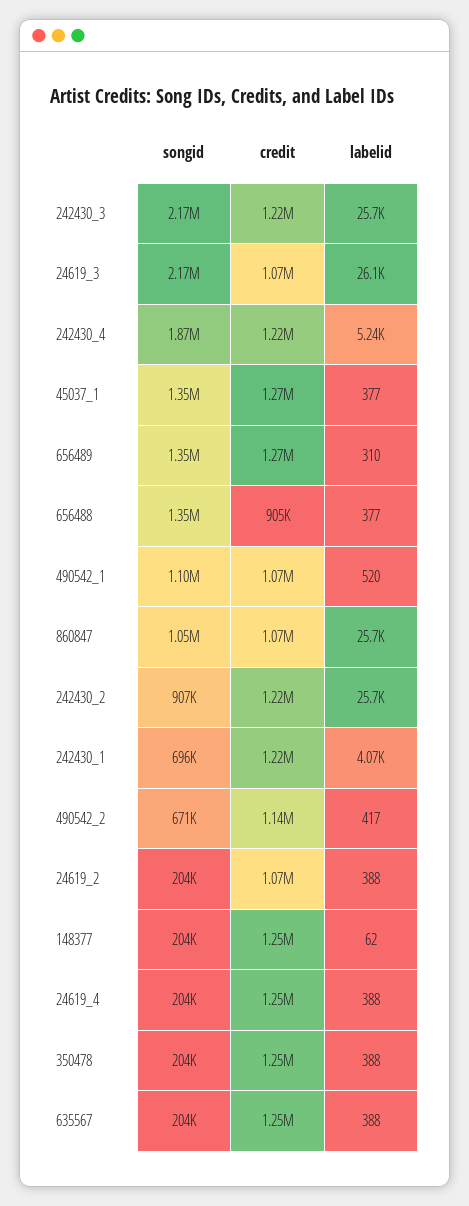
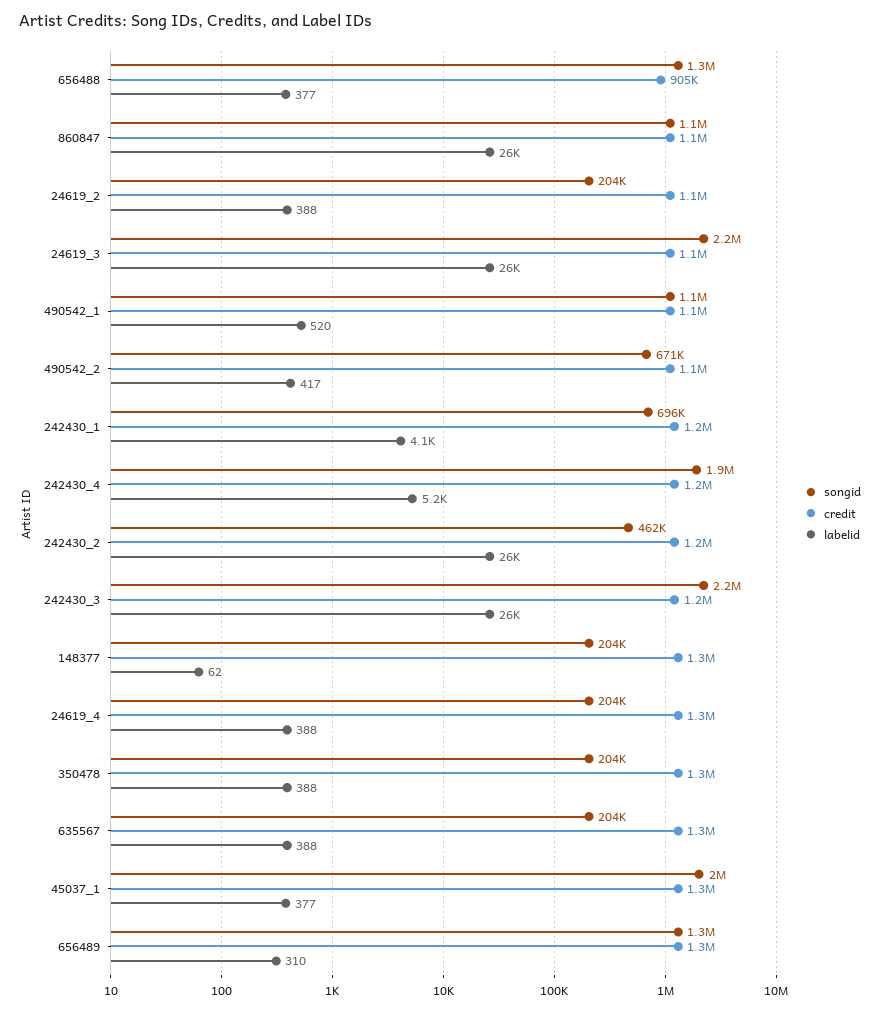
  {
    "songid": {
      "242430_3": 2170000,
      "24619_3": 2170000,
      "242430_4": 1870000,
-     "45037_1": 1350000,
+     "45037_1": 2000000,
      "656489": 1350000,
      "656488": 1350000,
      "490542_1": 1100000,
      "860847": 1050000,
-     "242430_2": 907000,
+     "242430_2": 462000,
      "242430_1": 696000,
      "490542_2": 671000,
      "24619_2": 204000,
      "148377": 204000,
      "24619_4": 204000,
      "350478": 204000,
      "635567": 204000
    },
    "credit": {
      "242430_3": 1220000,
      "24619_3": 1070000,
      "242430_4": 1220000,
      "45037_1": 1270000,
      "656489": 1270000,
      "656488": 905000,
      "490542_1": 1070000,
      "860847": 1070000,
      "242430_2": 1220000,
      "242430_1": 1220000,
      "490542_2": 1140000,
      "24619_2": 1070000,
      "148377": 1250000,
      "24619_4": 1250000,
      "350478": 1250000,
      "635567": 1250000
    },
    "labelid": {
      "242430_3": 25700,
      "24619_3": 26100,
      "242430_4": 5240,
      "45037_1": 377,
      "656489": 310,
      "656488": 377,
      "490542_1": 520,
      "860847": 25700,
      "242430_2": 25700,
      "242430_1": 4070,
      "490542_2": 417,
      "24619_2": 388,
      "148377": 62,
      "24619_4": 388,
      "350478": 388,
      "635567": 388
    }
  }

